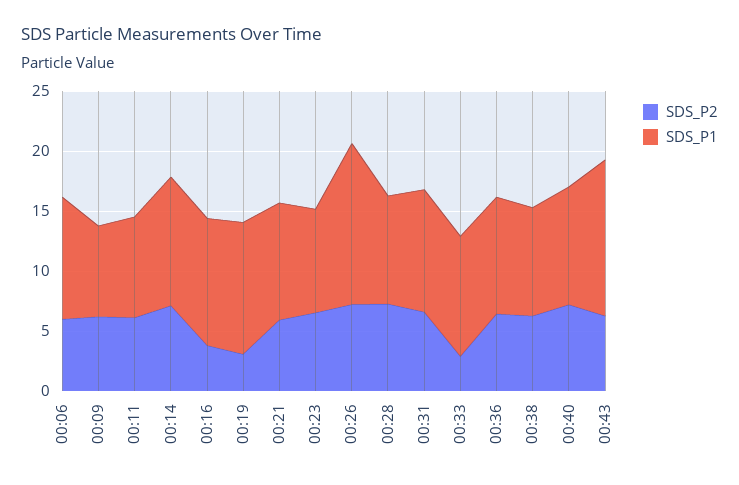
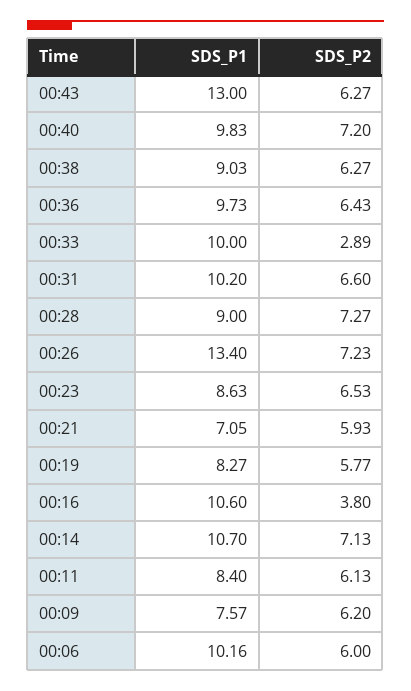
  {
    "SDS_P2": {
      "00:06": 6,
      "00:09": 6.2,
      "00:11": 6.13,
      "00:14": 7.13,
      "00:16": 3.8,
-     "00:19": 3,
+     "00:19": 5.77,
      "00:21": 5.93,
      "00:23": 6.53,
      "00:26": 7.23,
      "00:28": 7.27,
      "00:31": 6.6,
      "00:33": 2.89,
      "00:36": 6.43,
      "00:38": 6.27,
      "00:40": 7.2,
      "00:43": 6.27
    },
    "SDS_P1": {
      "00:06": 10.16,
      "00:09": 7.57,
      "00:11": 8.4,
      "00:14": 10.7,
      "00:16": 10.6,
-     "00:19": 11,
+     "00:19": 8.27,
-     "00:21": 10,
+     "00:21": 7.05,
      "00:23": 8.63,
      "00:26": 13.4,
      "00:28": 9,
      "00:31": 10.2,
      "00:33": 10,
      "00:36": 9.73,
      "00:38": 9.03,
      "00:40": 9.83,
      "00:43": 13
    }
  }

